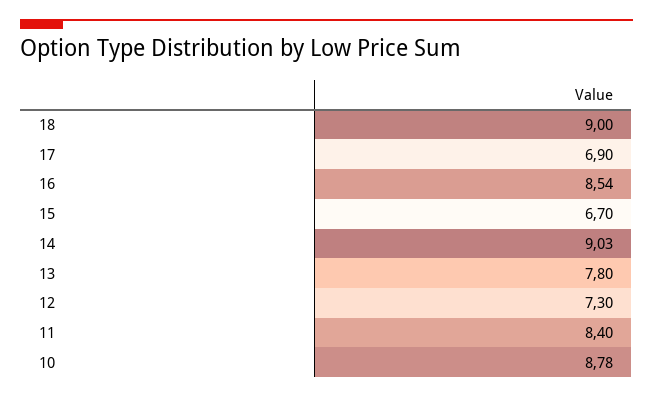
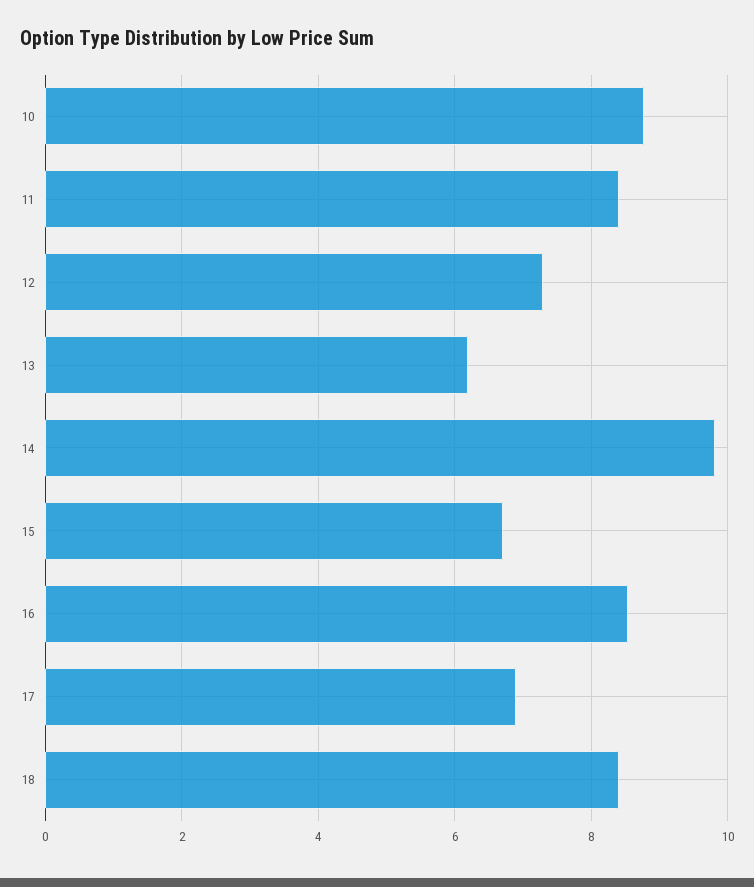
  {
-   "18": 9,
+   "18": 8.4,
    "17": 6.9,
    "16": 8.54,
    "15": 6.7,
-   "14": 9.03,
+   "14": 9.8,
-   "13": 7.8,
+   "13": 6.2,
    "12": 7.3,
    "11": 8.4,
    "10": 8.78
  }

